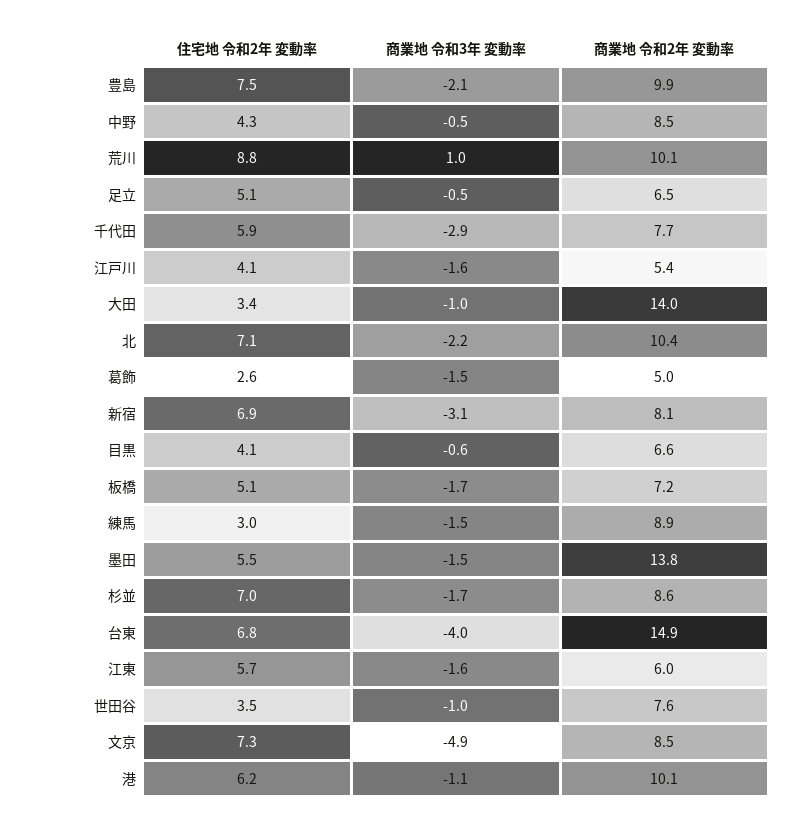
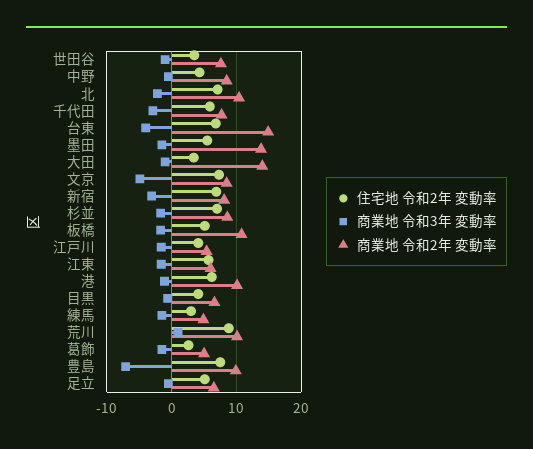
  {
    "住宅地 令和2年 変動率": {
      "豊島": 7.5,
      "中野": 4.3,
      "荒川": 8.8,
      "足立": 5.1,
      "千代田": 5.9,
      "江戸川": 4.1,
      "大田": 3.4,
      "北": 7.1,
      "葛飾": 2.6,
      "新宿": 6.9,
      "目黒": 4.1,
      "板橋": 5.1,
      "練馬": 3,
      "墨田": 5.5,
      "杉並": 7,
      "台東": 6.8,
      "江東": 5.7,
      "世田谷": 3.5,
      "文京": 7.3,
      "港": 6.2
    },
    "商業地 令和3年 変動率": {
-     "豊島": -2.1,
+     "豊島": -7,
      "中野": -0.5,
      "荒川": 1,
      "足立": -0.5,
      "千代田": -2.9,
      "江戸川": -1.6,
      "大田": -1,
      "北": -2.2,
      "葛飾": -1.5,
      "新宿": -3.1,
      "目黒": -0.6,
      "板橋": -1.7,
      "練馬": -1.5,
      "墨田": -1.5,
      "杉並": -1.7,
      "台東": -4,
      "江東": -1.6,
      "世田谷": -1,
      "文京": -4.9,
      "港": -1.1
    },
    "商業地 令和2年 変動率": {
      "豊島": 9.9,
      "中野": 8.5,
      "荒川": 10.1,
      "足立": 6.5,
      "千代田": 7.7,
      "江戸川": 5.4,
      "大田": 14,
      "北": 10.4,
      "葛飾": 5,
      "新宿": 8.1,
      "目黒": 6.6,
-     "板橋": 7.2,
+     "板橋": 11,
-     "練馬": 8.9,
+     "練馬": 5,
      "墨田": 13.8,
      "杉並": 8.6,
      "台東": 14.9,
      "江東": 6,
      "世田谷": 7.6,
      "文京": 8.5,
      "港": 10.1
    }
  }

